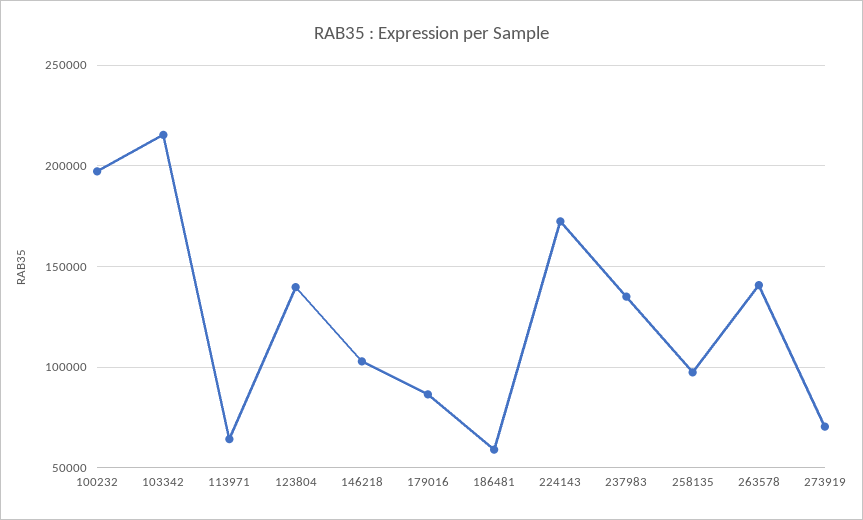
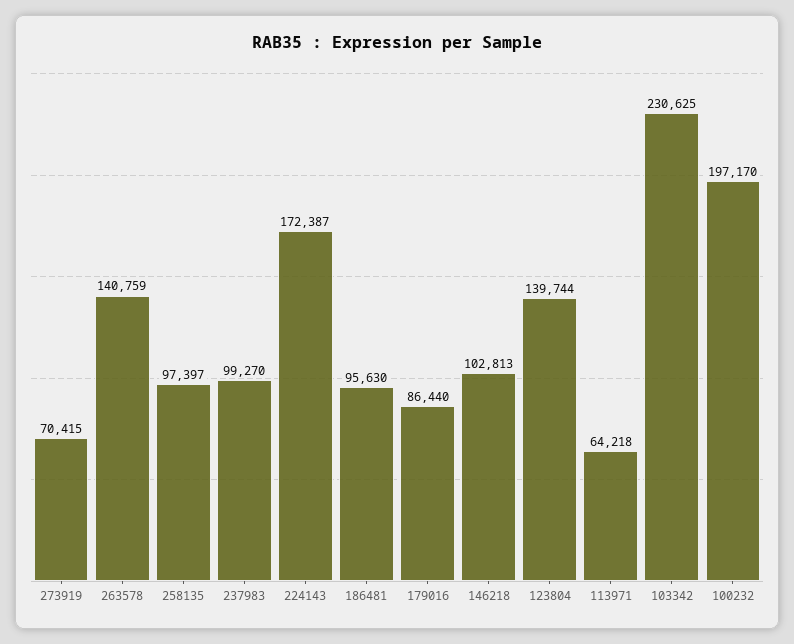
  {
    "100232": 197170,
-   "103342": 215000,
+   "103342": 230625,
    "113971": 64218,
    "123804": 139744,
    "146218": 102813,
    "179016": 86440,
-   "186481": 60000,
+   "186481": 95630,
    "224143": 172387,
-   "237983": 135000,
+   "237983": 99270,
    "258135": 97397,
    "263578": 140759,
    "273919": 70415
  }

